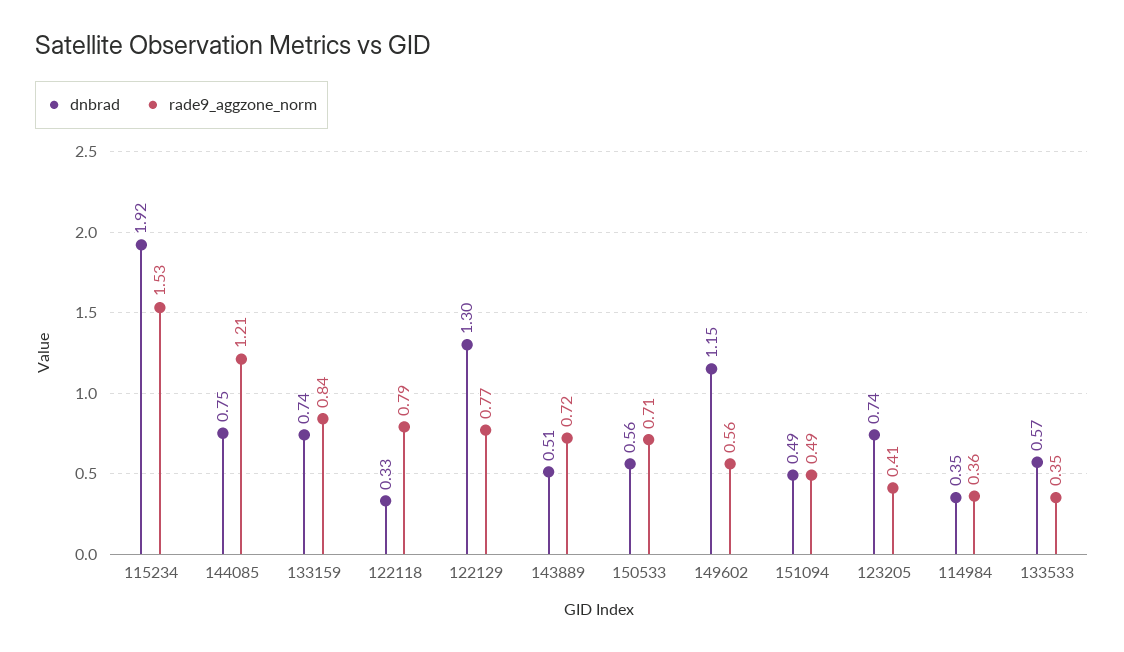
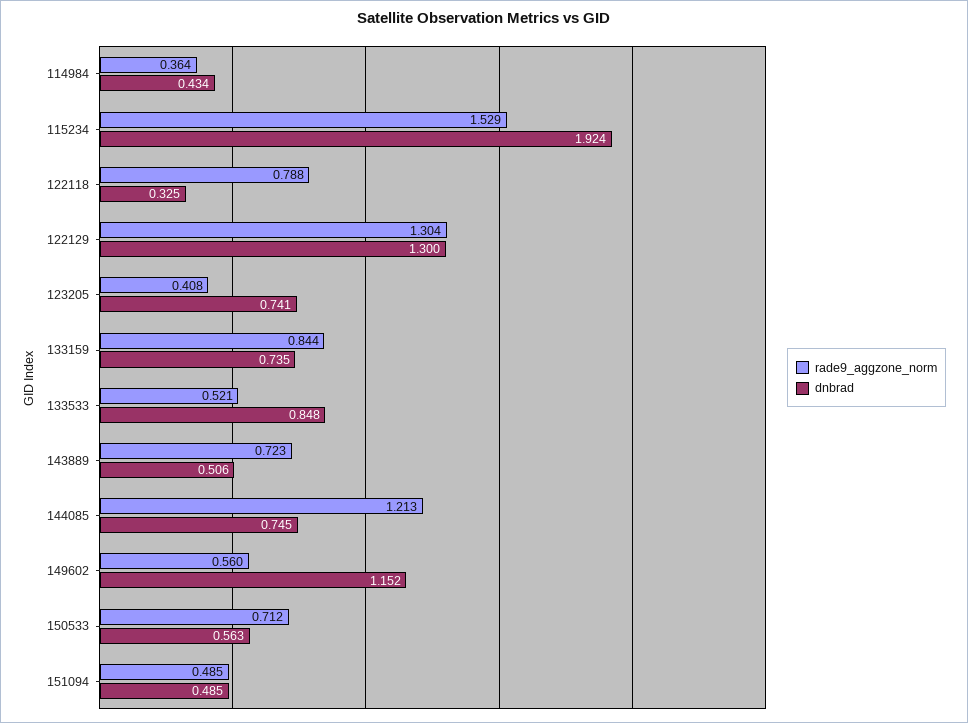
  {
    "dnbrad": {
      "115234": 1.924,
      "144085": 0.745,
      "133159": 0.735,
      "122118": 0.325,
      "122129": 1.3,
      "143889": 0.506,
      "150533": 0.563,
      "149602": 1.152,
      "151094": 0.485,
      "123205": 0.741,
-     "114984": 0.35,
+     "114984": 0.434,
-     "133533": 0.57
+     "133533": 0.848
    },
    "rade9_aggzone_norm": {
      "115234": 1.529,
      "144085": 1.213,
      "133159": 0.844,
      "122118": 0.788,
-     "122129": 0.77,
+     "122129": 1.304,
      "143889": 0.723,
      "150533": 0.712,
      "149602": 0.56,
      "151094": 0.485,
      "123205": 0.408,
      "114984": 0.364,
-     "133533": 0.35
+     "133533": 0.521
    }
  }

